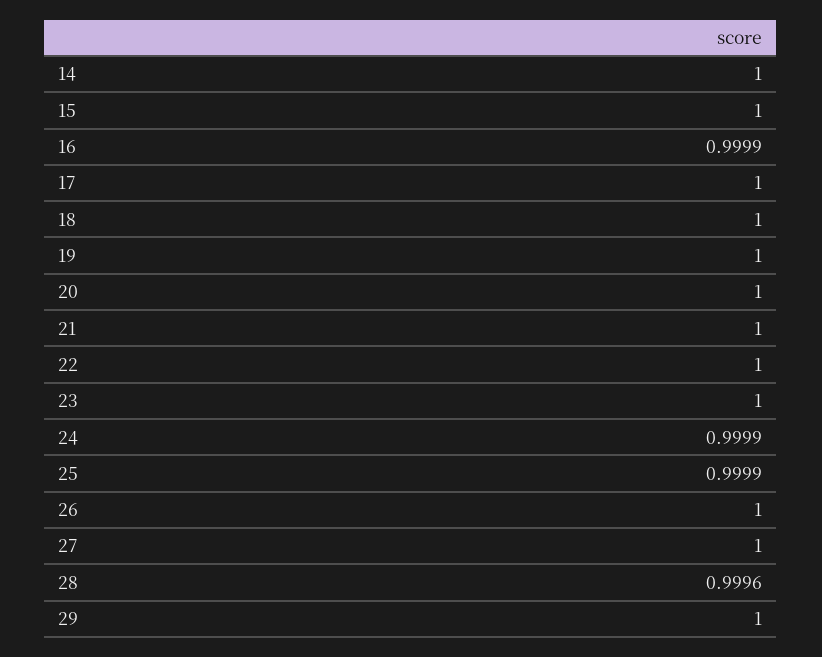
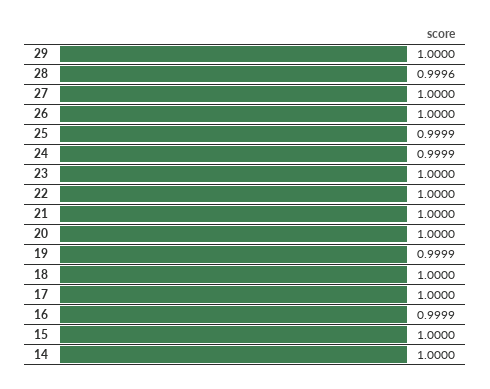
  {
    "14": 1,
    "15": 1,
    "16": 0.9999,
    "17": 1,
    "18": 1,
-   "19": 1,
+   "19": 0.9999,
    "20": 1,
    "21": 1,
    "22": 1,
    "23": 1,
    "24": 0.9999,
    "25": 0.9999,
    "26": 1,
    "27": 1,
    "28": 0.9996,
    "29": 1
  }

